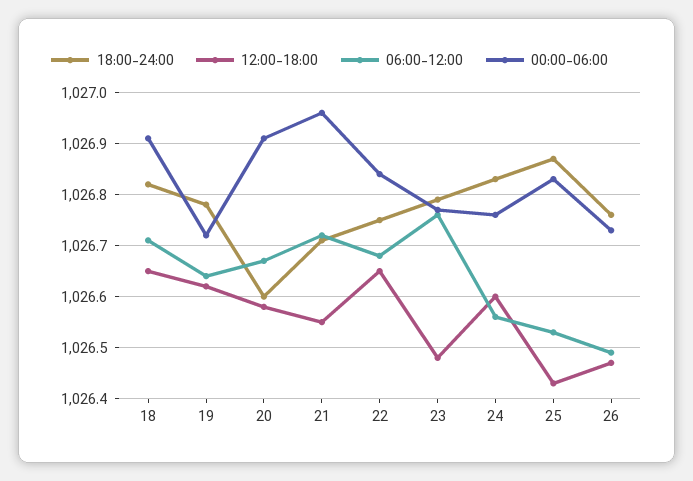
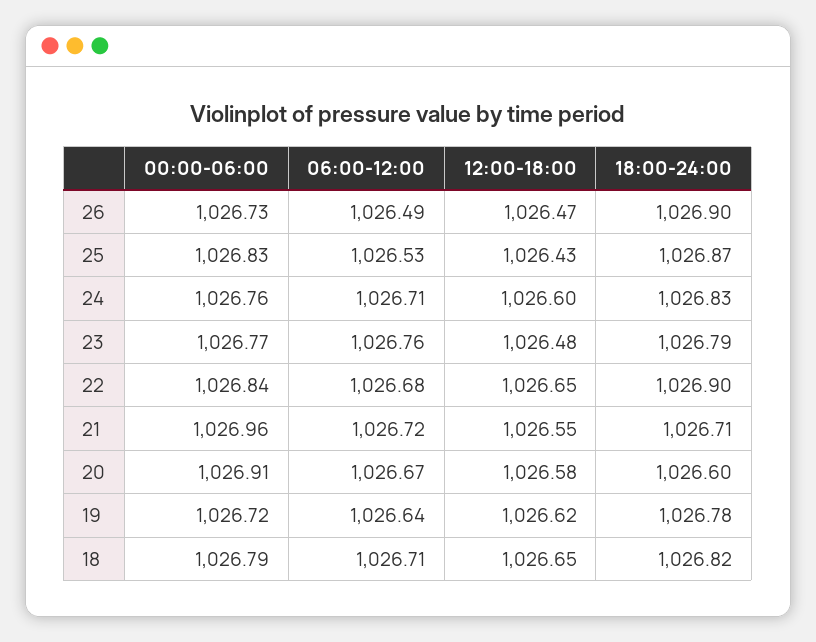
  {
    "18:00-24:00": {
      "18": 1026.82,
      "19": 1026.78,
      "20": 1026.6,
      "21": 1026.71,
-     "22": 1026.75,
+     "22": 1026.9,
      "23": 1026.79,
      "24": 1026.83,
      "25": 1026.87,
-     "26": 1026.75
+     "26": 1026.9
    },
    "12:00-18:00": {
      "18": 1026.65,
      "19": 1026.62,
      "20": 1026.58,
      "21": 1026.55,
      "22": 1026.65,
      "23": 1026.48,
      "24": 1026.6,
      "25": 1026.43,
      "26": 1026.47
    },
    "06:00-12:00": {
      "18": 1026.71,
      "19": 1026.64,
      "20": 1026.67,
      "21": 1026.72,
      "22": 1026.68,
      "23": 1026.76,
-     "24": 1026.55,
+     "24": 1026.71,
      "25": 1026.53,
      "26": 1026.49
    },
    "00:00-06:00": {
-     "18": 1026.9,
+     "18": 1026.79,
      "19": 1026.72,
      "20": 1026.91,
      "21": 1026.96,
      "22": 1026.84,
      "23": 1026.77,
      "24": 1026.76,
      "25": 1026.83,
      "26": 1026.73
    }
  }

